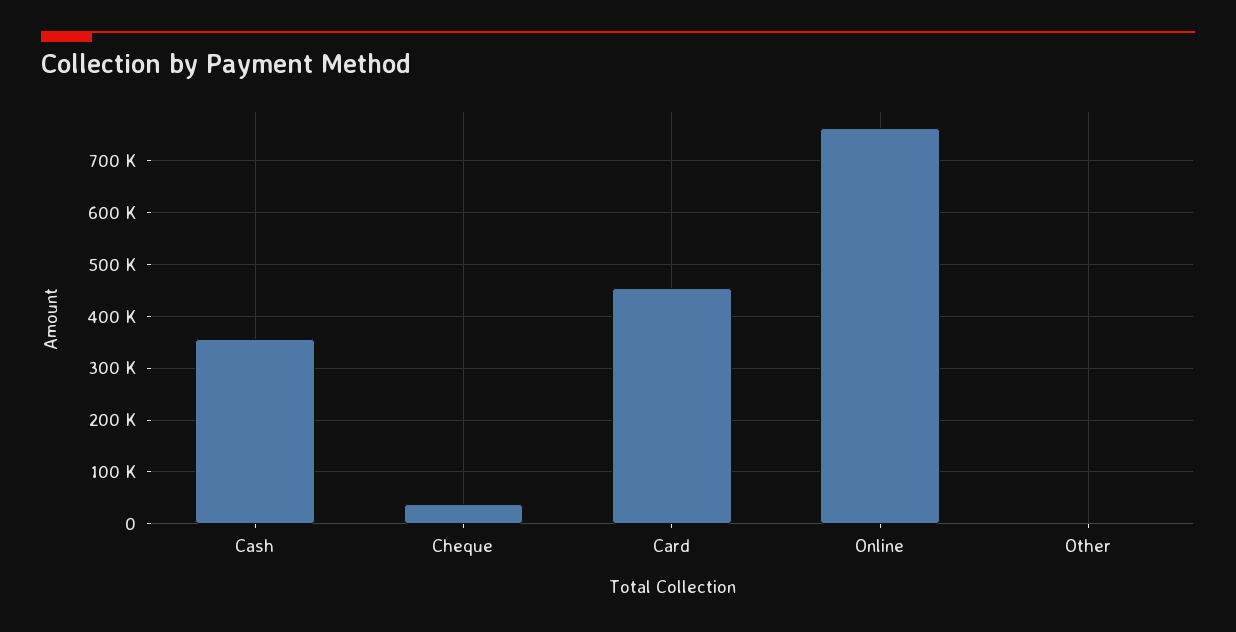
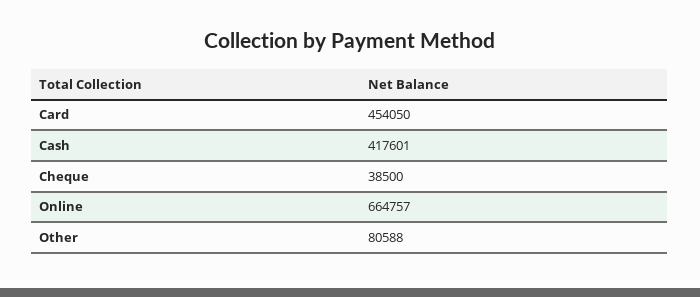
  {
-   "Cash": 360000,
+   "Cash": 417601,
    "Cheque": 38500,
    "Card": 454050,
-   "Online": 760000,
+   "Online": 664757,
-   "Other": 0
+   "Other": 80588
  }

